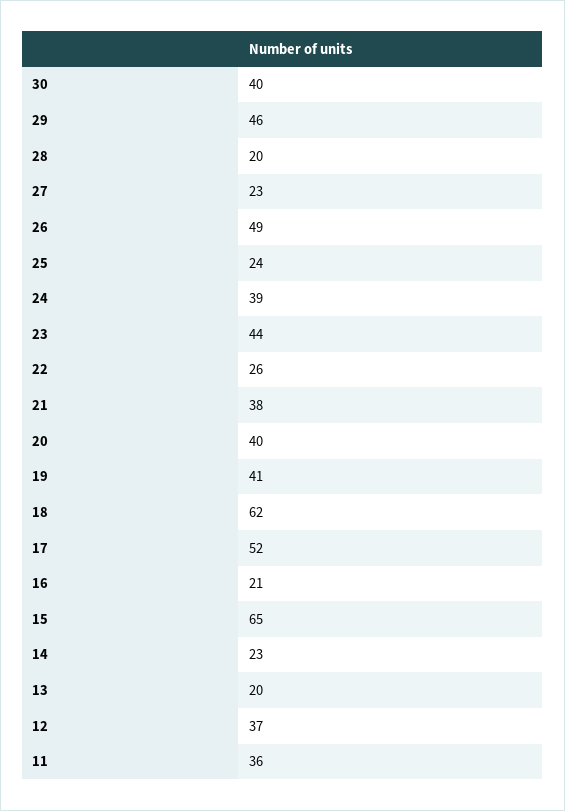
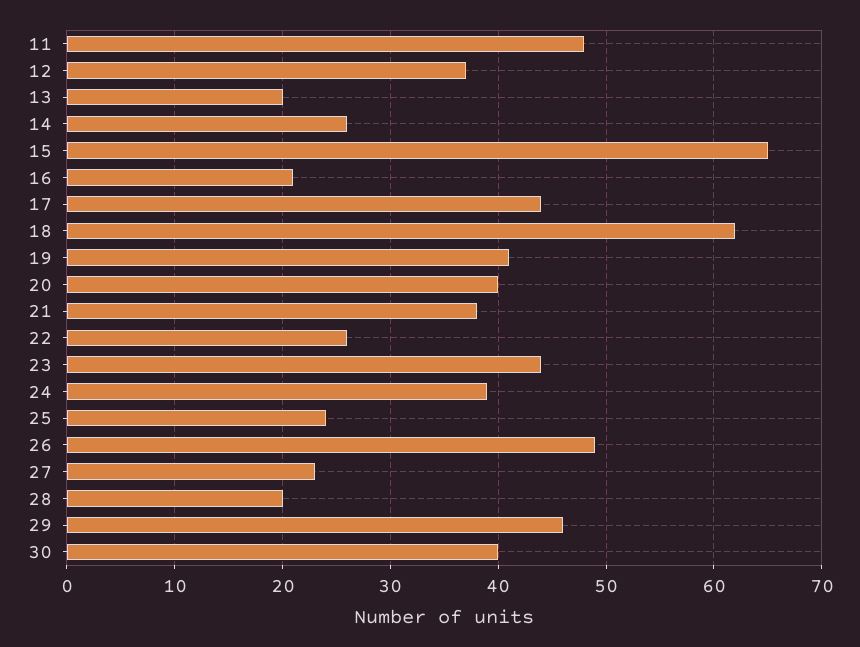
  {
    "30": 40,
    "29": 46,
    "28": 20,
    "27": 23,
    "26": 49,
    "25": 24,
    "24": 39,
    "23": 44,
    "22": 26,
    "21": 38,
    "20": 40,
    "19": 41,
    "18": 62,
-   "17": 52,
+   "17": 44,
    "16": 21,
    "15": 65,
-   "14": 23,
+   "14": 26,
    "13": 20,
    "12": 37,
-   "11": 36
+   "11": 48
  }

